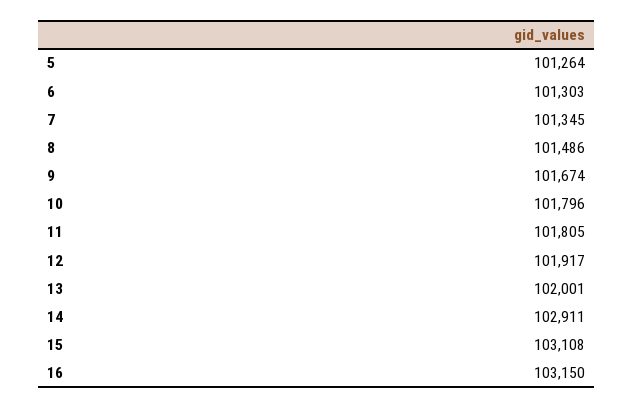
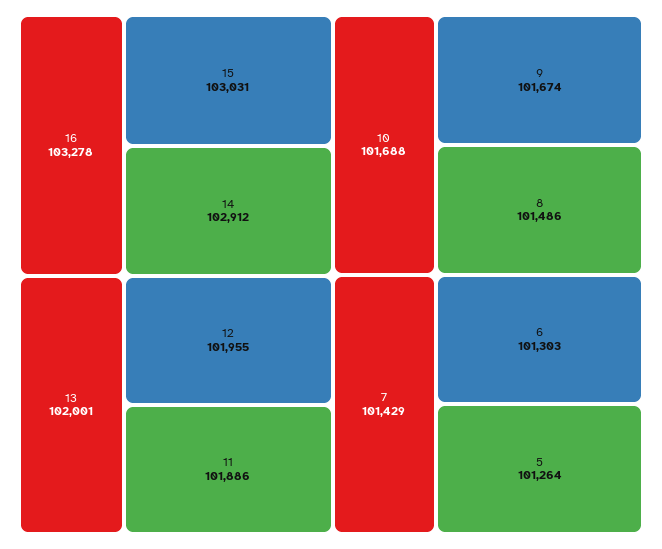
  {
    "5": 101264,
    "6": 101303,
-   "7": 101345,
+   "7": 101429,
    "8": 101486,
    "9": 101674,
-   "10": 101796,
+   "10": 101688,
-   "11": 101805,
+   "11": 101886,
-   "12": 101917,
+   "12": 101955,
    "13": 102001,
-   "14": 102911,
+   "14": 102912,
-   "15": 103108,
+   "15": 103031,
-   "16": 103150
+   "16": 103278
  }

